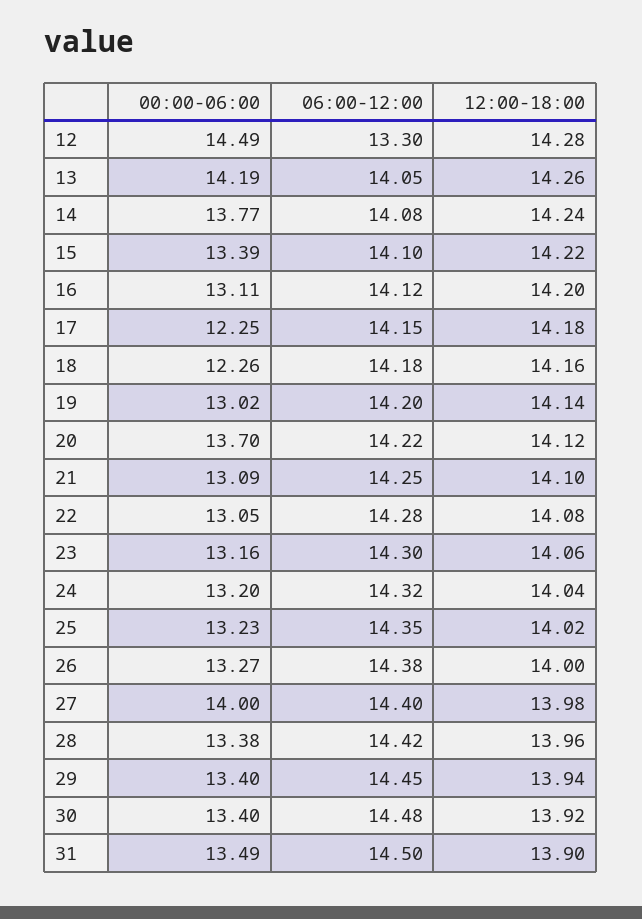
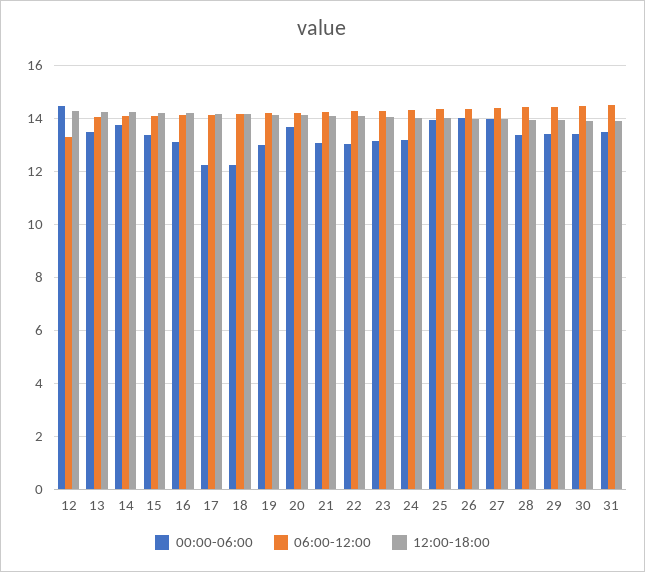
  {
    "00:00-06:00": {
      "12": 14.49,
-     "13": 14.19,
+     "13": 13.5,
      "14": 13.77,
      "15": 13.39,
      "16": 13.11,
      "17": 12.25,
      "18": 12.26,
      "19": 13.02,
      "20": 13.7,
      "21": 13.09,
      "22": 13.05,
      "23": 13.16,
      "24": 13.2,
-     "25": 13.23,
+     "25": 14,
-     "26": 13.27,
+     "26": 14,
      "27": 14,
      "28": 13.38,
      "29": 13.4,
      "30": 13.4,
      "31": 13.49
    },
    "06:00-12:00": {
      "12": 13.3,
      "13": 14.05,
      "14": 14.08,
      "15": 14.1,
      "16": 14.12,
      "17": 14.15,
      "18": 14.18,
      "19": 14.2,
      "20": 14.22,
      "21": 14.25,
      "22": 14.28,
      "23": 14.3,
      "24": 14.32,
      "25": 14.35,
      "26": 14.38,
      "27": 14.4,
      "28": 14.42,
      "29": 14.45,
      "30": 14.48,
      "31": 14.5
    },
    "12:00-18:00": {
      "12": 14.28,
      "13": 14.26,
      "14": 14.24,
      "15": 14.22,
      "16": 14.2,
      "17": 14.18,
      "18": 14.16,
      "19": 14.14,
      "20": 14.12,
      "21": 14.1,
      "22": 14.08,
      "23": 14.06,
      "24": 14.04,
      "25": 14.02,
      "26": 14,
      "27": 13.98,
      "28": 13.96,
      "29": 13.94,
      "30": 13.92,
      "31": 13.9
    }
  }

